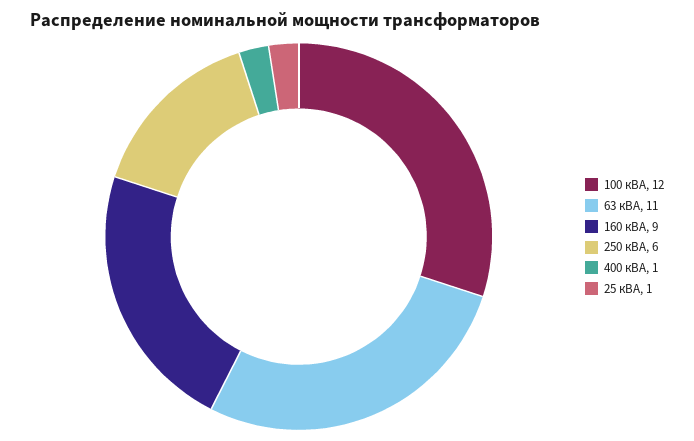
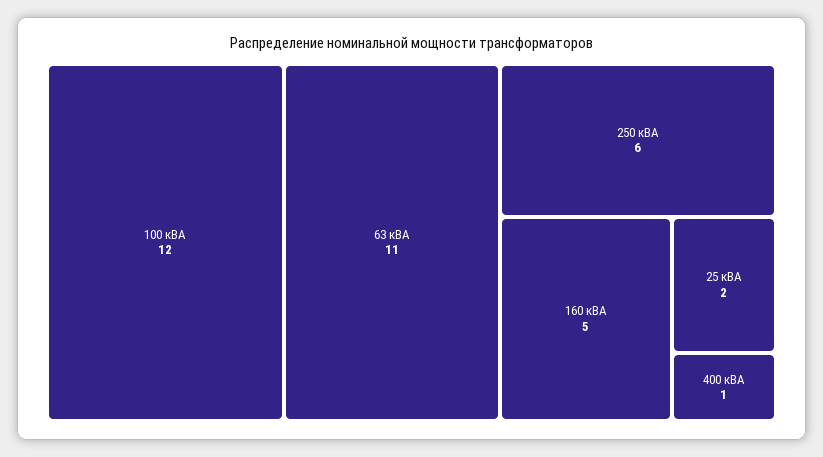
  {
    "100 кВА": 12,
    "63 кВА": 11,
-   "160 кВА": 9,
+   "160 кВА": 5,
    "250 кВА": 6,
    "400 кВА": 1,
-   "25 кВА": 1
+   "25 кВА": 2
  }

